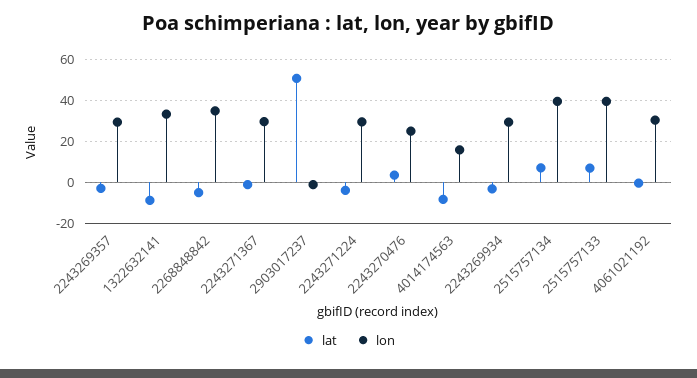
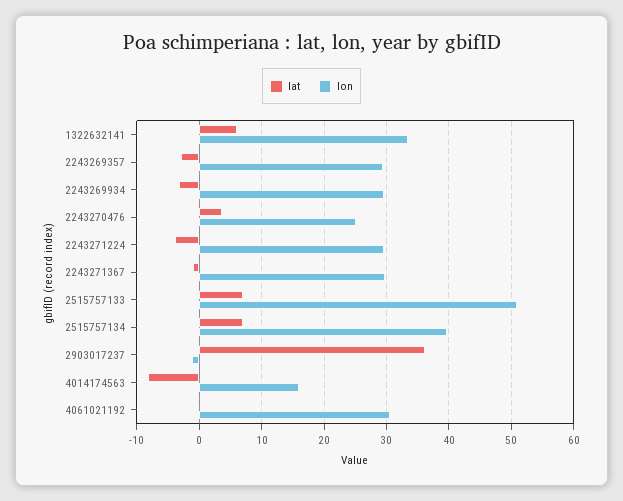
  {
    "lat": {
      "2243269357": -3,
-     "1322632141": -10,
+     "1322632141": 6,
-     "2268848842": -5,
      "2243271367": -1,
-     "2903017237": 50,
+     "2903017237": 36,
      "2243271224": -4,
      "2243270476": 4,
      "4014174563": -8,
      "2243269934": -3,
      "2515757134": 7,
      "2515757133": 7,
      "4061021192": 0
    },
    "lon": {
      "2243269357": 30,
      "1322632141": 33,
-     "2268848842": 35,
      "2243271367": 30,
      "2903017237": -1,
      "2243271224": 30,
      "2243270476": 25,
      "4014174563": 16,
      "2243269934": 30,
      "2515757134": 40,
-     "2515757133": 40,
+     "2515757133": 51,
      "4061021192": 31
    }
  }

